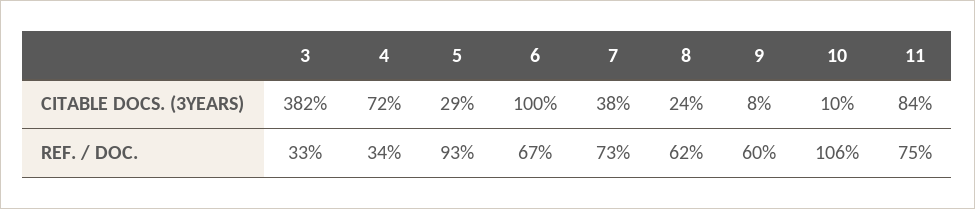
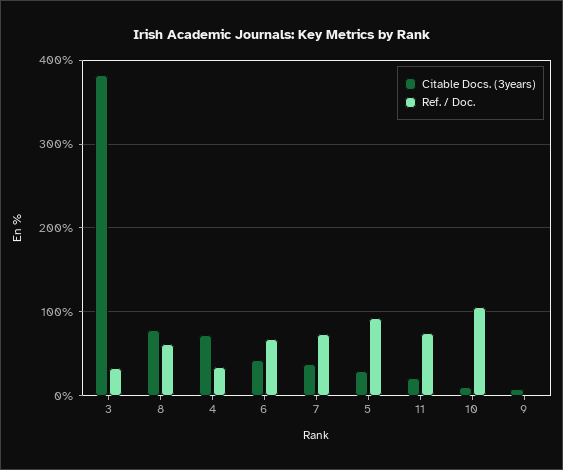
  {
    "CITABLE DOCS. (3YEARS)": {
      "3": 382,
      "4": 72,
      "5": 29,
-     "6": 100,
+     "6": 40,
      "7": 38,
-     "8": 24,
+     "8": 80,
      "9": 8,
      "10": 10,
-     "11": 84
+     "11": 20
    },
    "REF. / DOC.": {
      "3": 33,
      "4": 34,
      "5": 93,
      "6": 67,
      "7": 73,
      "8": 62,
-     "9": 60,
+     "9": 0,
      "10": 106,
      "11": 75
    }
  }

